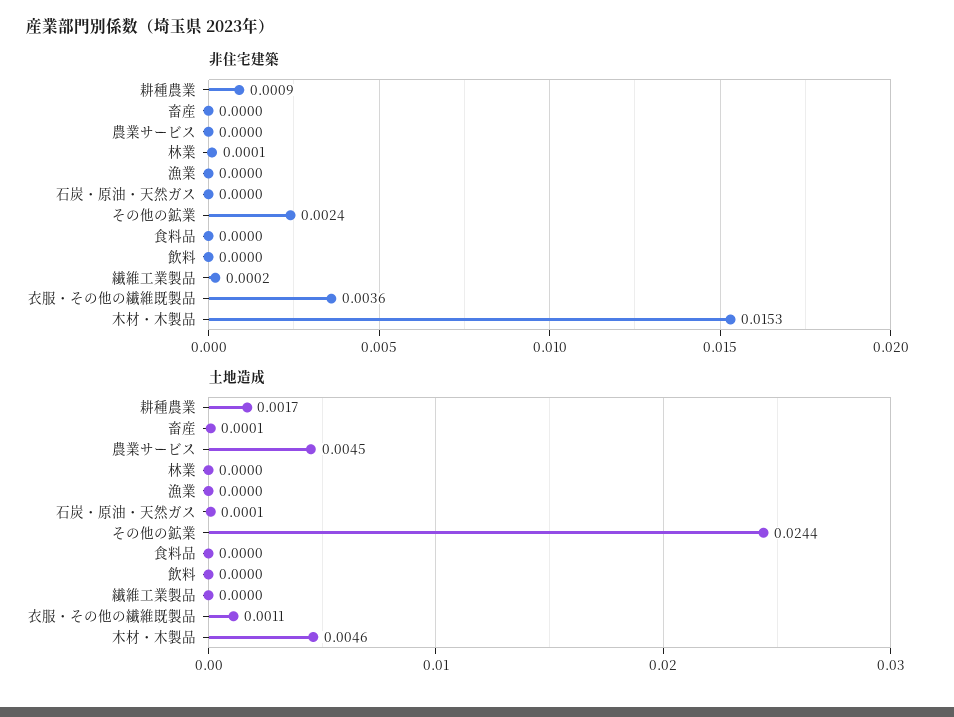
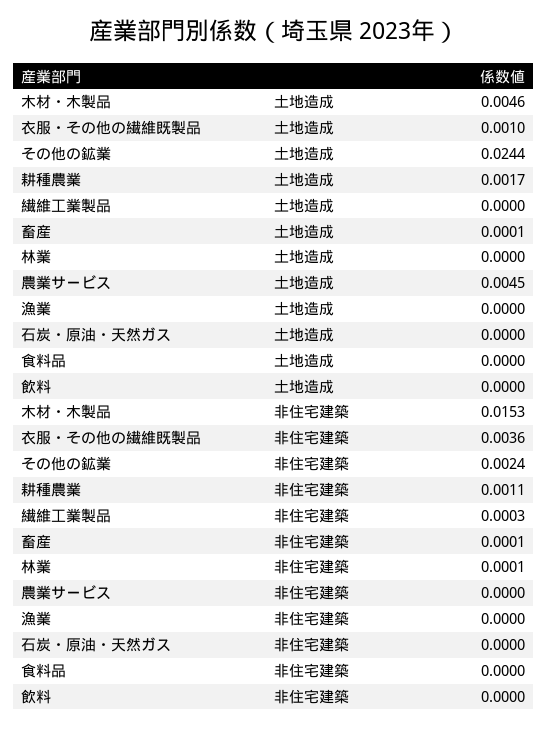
  {
    "非住宅建築": {
-     "耕種農業": 0.0009,
+     "耕種農業": 0.0011,
-     "畜産": 0,
+     "畜産": 0.0001,
      "農業サービス": 0,
      "林業": 0.0001,
      "漁業": 0,
      "石炭・原油・天然ガス": 0,
      "その他の鉱業": 0.0024,
      "食料品": 0,
      "飲料": 0,
-     "繊維工業製品": 0.0002,
+     "繊維工業製品": 0.0003,
      "衣服・その他の繊維既製品": 0.0036,
      "木材・木製品": 0.0153
    },
    "土地造成": {
      "耕種農業": 0.0017,
      "畜産": 0.0001,
      "農業サービス": 0.0045,
      "林業": 0,
      "漁業": 0,
-     "石炭・原油・天然ガス": 0.0001,
+     "石炭・原油・天然ガス": 0,
      "その他の鉱業": 0.0244,
      "食料品": 0,
      "飲料": 0,
      "繊維工業製品": 0,
-     "衣服・その他の繊維既製品": 0.0011,
+     "衣服・その他の繊維既製品": 0.001,
      "木材・木製品": 0.0046
    }
  }

